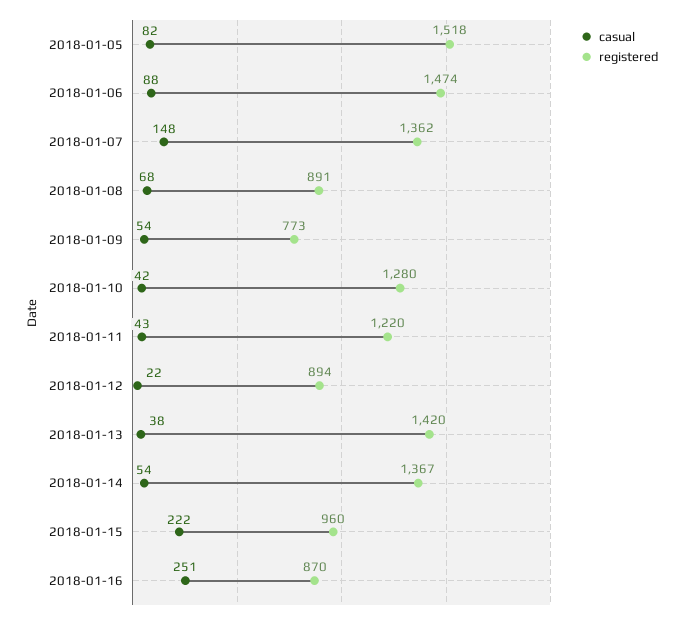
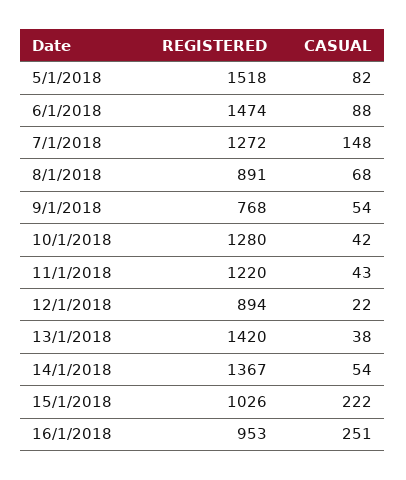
  {
    "casual": {
      "2018-01-05": 82,
      "2018-01-06": 88,
      "2018-01-07": 148,
      "2018-01-08": 68,
      "2018-01-09": 54,
      "2018-01-10": 42,
      "2018-01-11": 43,
      "2018-01-12": 22,
      "2018-01-13": 38,
      "2018-01-14": 54,
      "2018-01-15": 222,
      "2018-01-16": 251
    },
    "registered": {
      "2018-01-05": 1518,
      "2018-01-06": 1474,
-     "2018-01-07": 1362,
+     "2018-01-07": 1272,
      "2018-01-08": 891,
-     "2018-01-09": 773,
+     "2018-01-09": 768,
      "2018-01-10": 1280,
      "2018-01-11": 1220,
      "2018-01-12": 894,
      "2018-01-13": 1420,
      "2018-01-14": 1367,
-     "2018-01-15": 960,
+     "2018-01-15": 1026,
-     "2018-01-16": 870
+     "2018-01-16": 953
    }
  }

